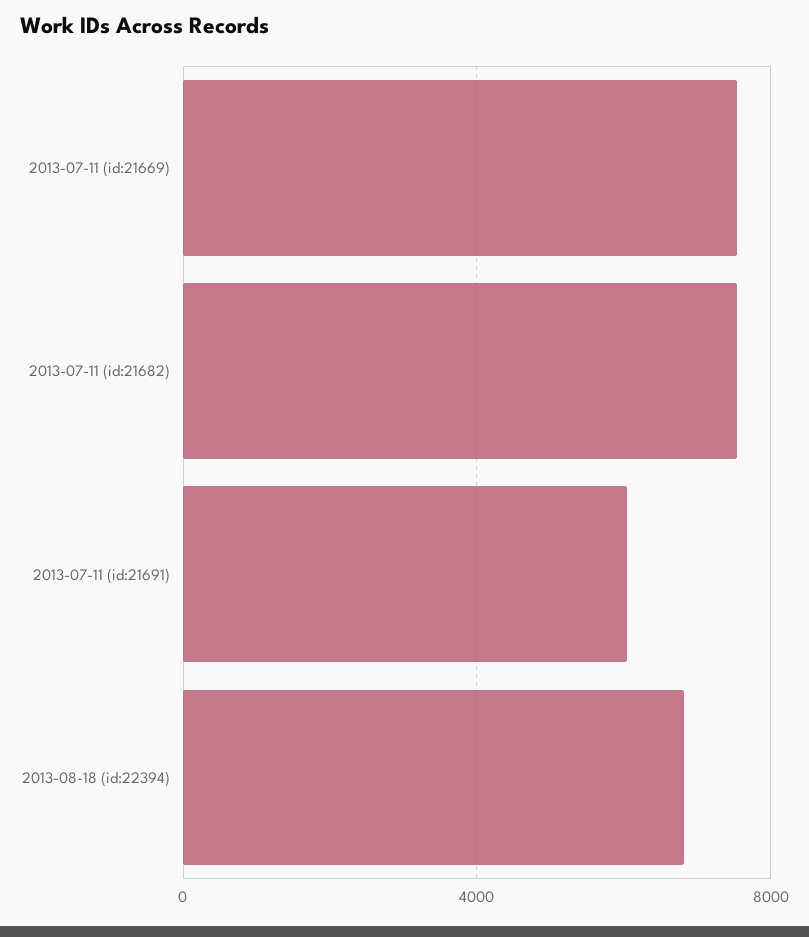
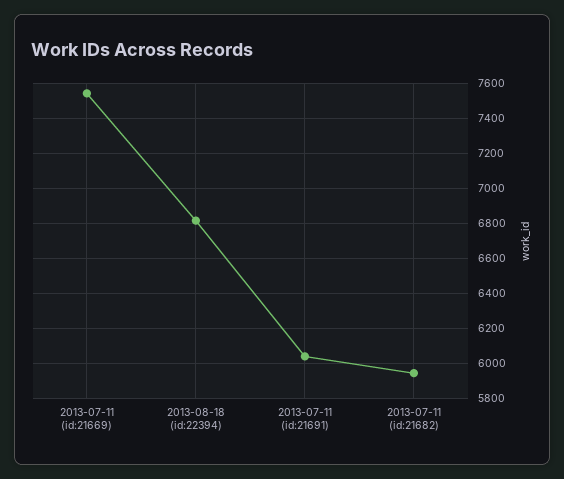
  {
    "2013-07-11 (id:21669)": 7550,
-   "2013-07-11 (id:21682)": 7500,
+   "2013-07-11 (id:21682)": 5950,
    "2013-07-11 (id:21691)": 6050,
    "2013-08-18 (id:22394)": 6800
  }

